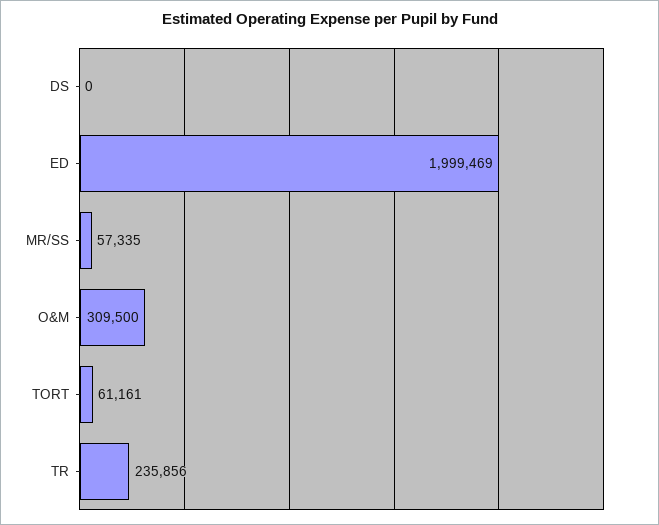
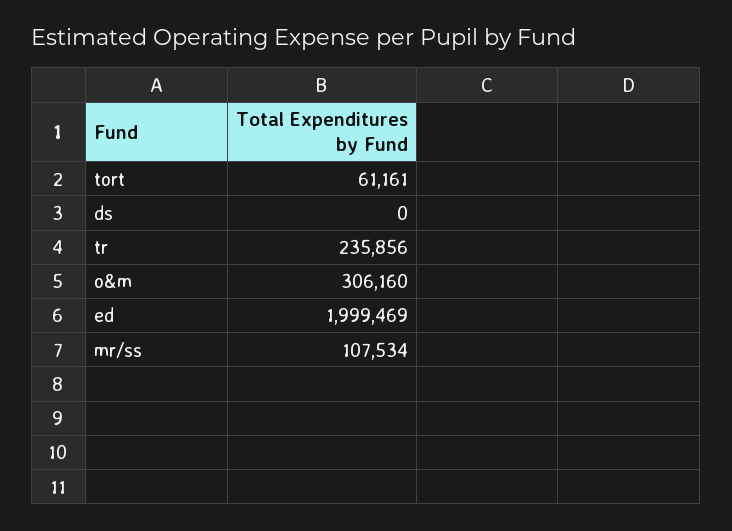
  {
    "DS": 0,
    "ED": 1999469,
-   "MR/SS": 57335,
+   "MR/SS": 107534,
-   "O&M": 309500,
+   "O&M": 306160,
    "TORT": 61161,
    "TR": 235856
  }

